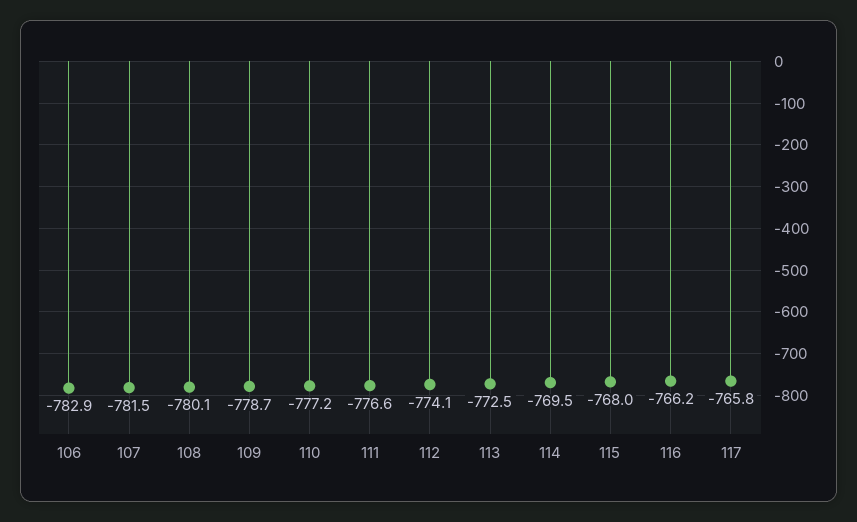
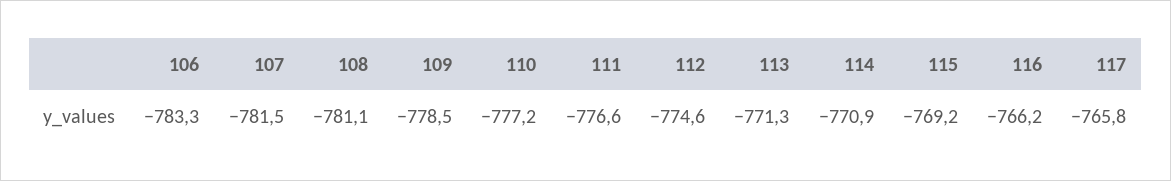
  {
-   "106": -782.9,
+   "106": -783.3,
    "107": -781.5,
-   "108": -780.1,
+   "108": -781.1,
-   "109": -778.7,
+   "109": -778.5,
    "110": -777.2,
    "111": -776.6,
-   "112": -774.1,
+   "112": -774.6,
-   "113": -772.5,
+   "113": -771.3,
-   "114": -769.5,
+   "114": -770.9,
-   "115": -768,
+   "115": -769.2,
    "116": -766.2,
    "117": -765.8
  }

